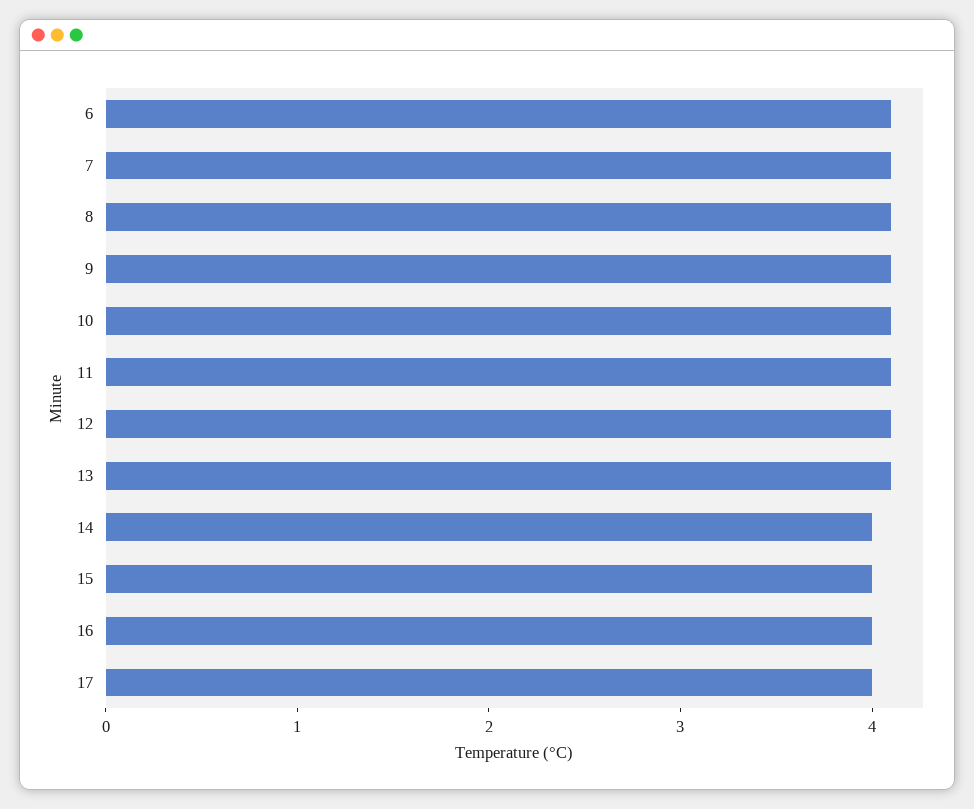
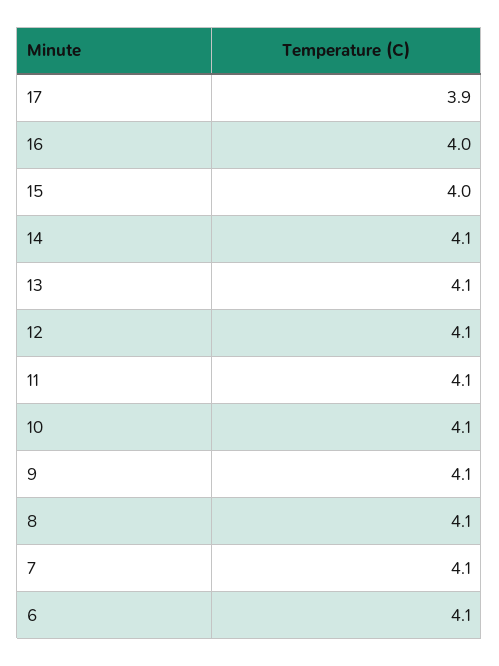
  {
    "6": 4.1,
    "7": 4.1,
    "8": 4.1,
    "9": 4.1,
    "10": 4.1,
    "11": 4.1,
    "12": 4.1,
    "13": 4.1,
-   "14": 4,
+   "14": 4.1,
    "15": 4,
    "16": 4,
-   "17": 4
+   "17": 3.9
  }

